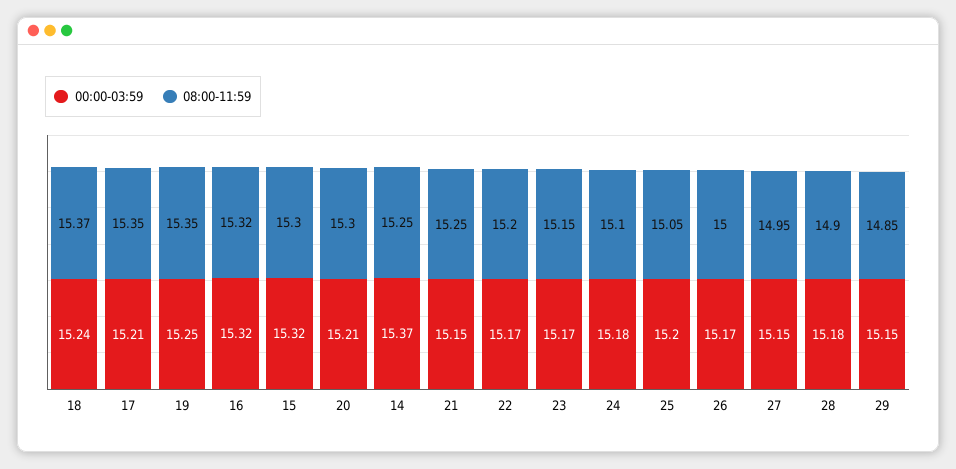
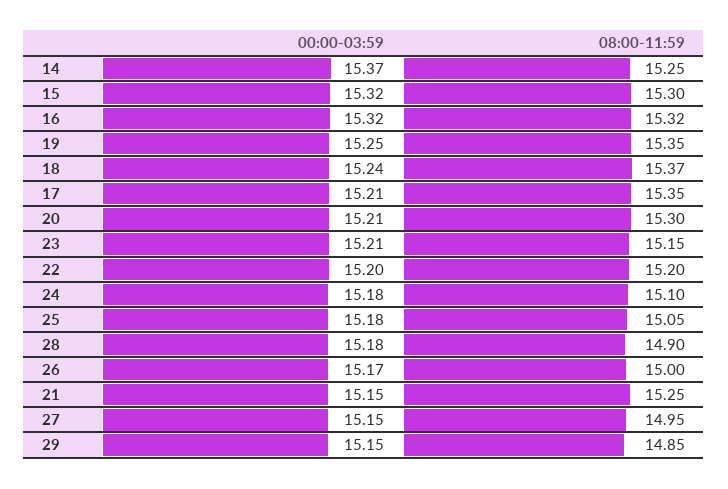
  {
    "00:00-03:59": {
      "18": 15.24,
      "17": 15.21,
      "19": 15.25,
      "16": 15.32,
      "15": 15.32,
      "20": 15.21,
      "14": 15.37,
      "21": 15.15,
-     "22": 15.17,
+     "22": 15.2,
-     "23": 15.17,
+     "23": 15.21,
      "24": 15.18,
-     "25": 15.2,
+     "25": 15.18,
      "26": 15.17,
      "27": 15.15,
      "28": 15.18,
      "29": 15.15
    },
    "08:00-11:59": {
      "18": 15.37,
      "17": 15.35,
      "19": 15.35,
      "16": 15.32,
      "15": 15.3,
      "20": 15.3,
      "14": 15.25,
      "21": 15.25,
      "22": 15.2,
      "23": 15.15,
      "24": 15.1,
      "25": 15.05,
      "26": 15,
      "27": 14.95,
      "28": 14.9,
      "29": 14.85
    }
  }

